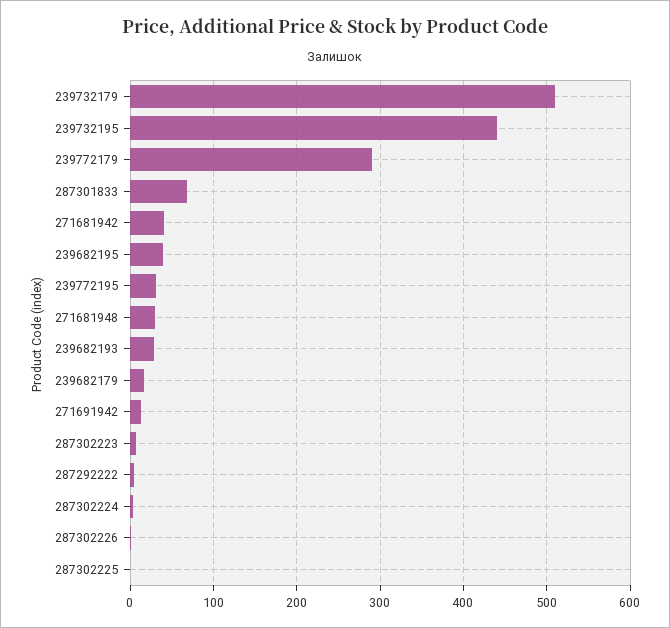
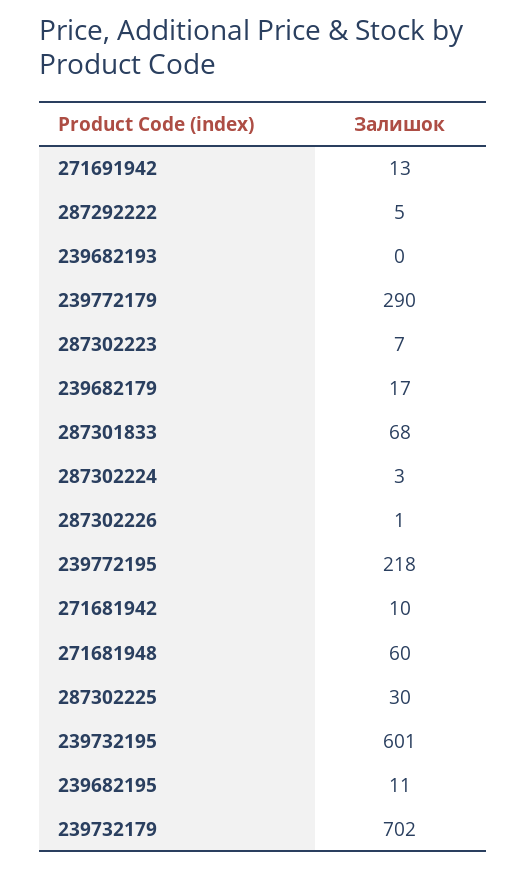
  {
-   "239732179": 510,
+   "239732179": 702,
-   "239732195": 440,
+   "239732195": 601,
    "239772179": 290,
    "287301833": 68,
-   "271681942": 40,
+   "271681942": 10,
-   "239682195": 40,
+   "239682195": 11,
-   "239772195": 30,
+   "239772195": 218,
-   "271681948": 30,
+   "271681948": 60,
-   "239682193": 30,
+   "239682193": 0,
    "239682179": 17,
    "271691942": 13,
    "287302223": 7,
    "287292222": 5,
    "287302224": 3,
    "287302226": 1,
-   "287302225": 0
+   "287302225": 30
  }

